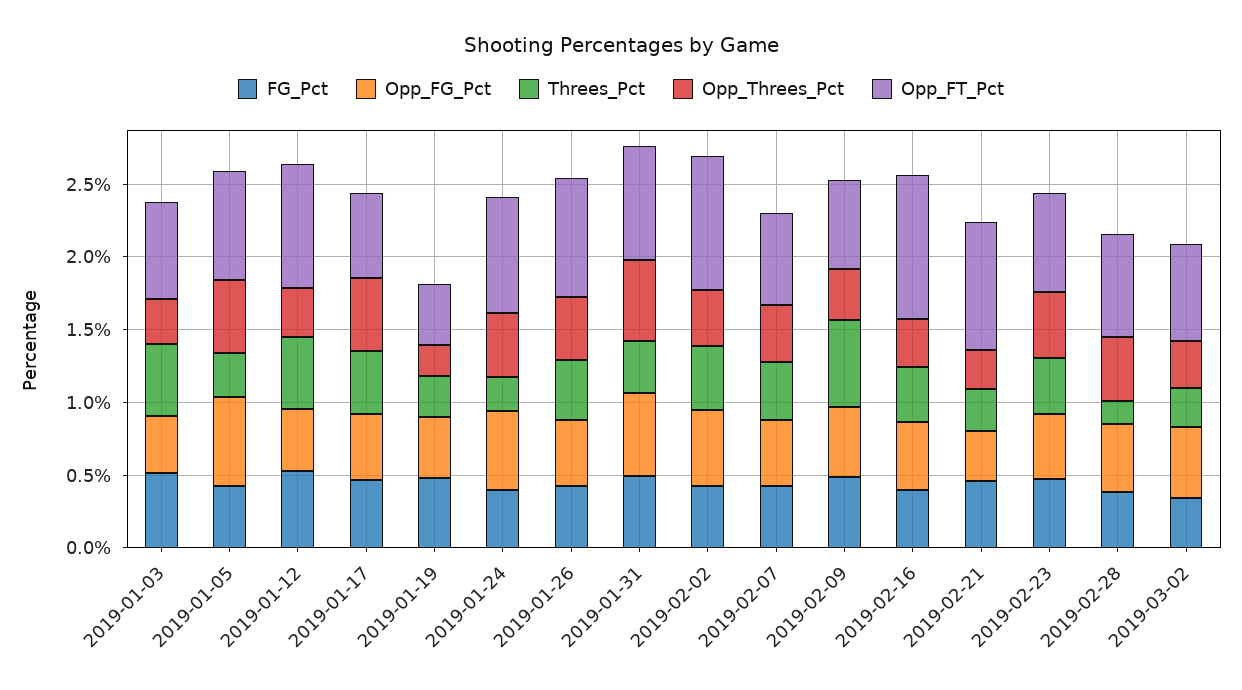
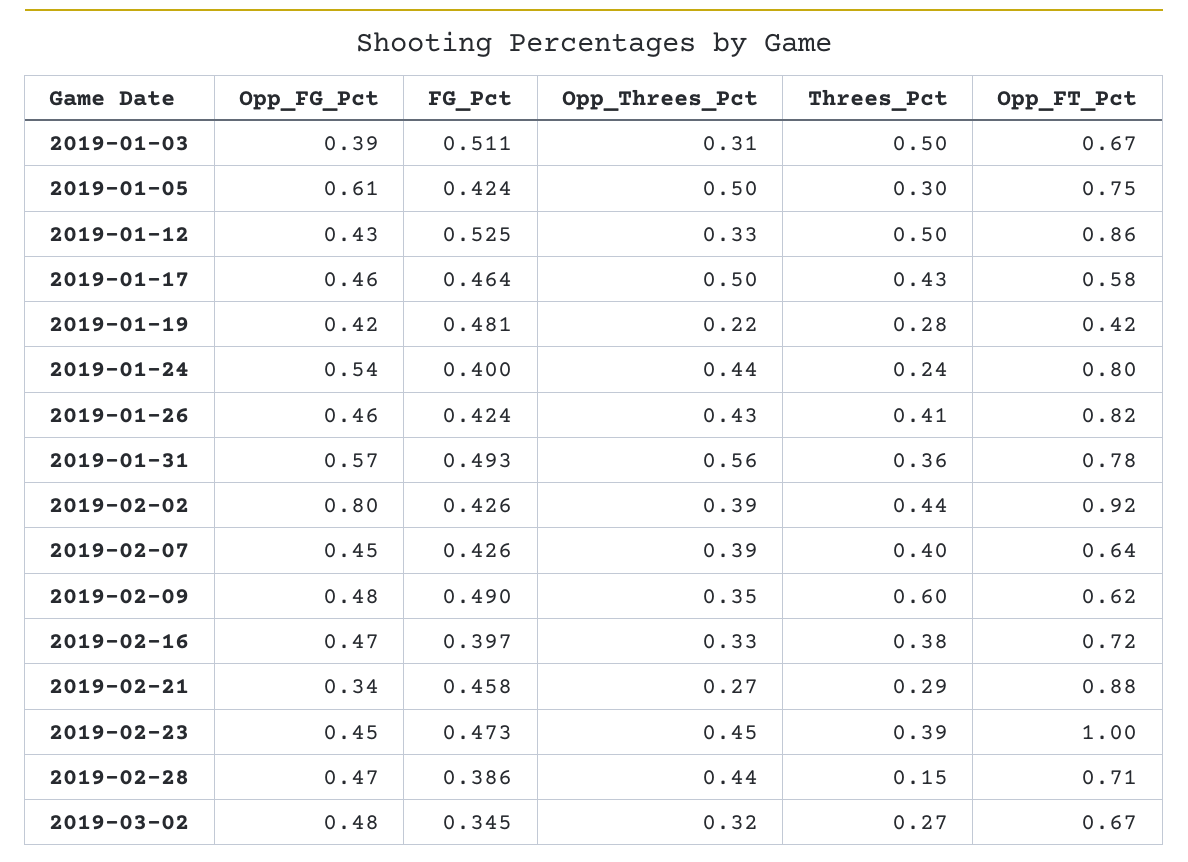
  {
    "FG_Pct": {
      "2019-01-03": 0.511,
      "2019-01-05": 0.424,
      "2019-01-12": 0.525,
      "2019-01-17": 0.464,
      "2019-01-19": 0.481,
      "2019-01-24": 0.4,
      "2019-01-26": 0.424,
      "2019-01-31": 0.493,
      "2019-02-02": 0.426,
      "2019-02-07": 0.426,
      "2019-02-09": 0.49,
      "2019-02-16": 0.397,
      "2019-02-21": 0.458,
      "2019-02-23": 0.473,
      "2019-02-28": 0.386,
      "2019-03-02": 0.345
    },
    "Opp_FG_Pct": {
      "2019-01-03": 0.39,
      "2019-01-05": 0.61,
      "2019-01-12": 0.43,
      "2019-01-17": 0.46,
      "2019-01-19": 0.42,
      "2019-01-24": 0.54,
      "2019-01-26": 0.46,
      "2019-01-31": 0.57,
-     "2019-02-02": 0.5,
+     "2019-02-02": 0.8,
      "2019-02-07": 0.45,
      "2019-02-09": 0.48,
      "2019-02-16": 0.47,
      "2019-02-21": 0.34,
      "2019-02-23": 0.45,
      "2019-02-28": 0.47,
      "2019-03-02": 0.48
    },
    "Threes_Pct": {
      "2019-01-03": 0.5,
      "2019-01-05": 0.3,
      "2019-01-12": 0.5,
      "2019-01-17": 0.43,
      "2019-01-19": 0.28,
      "2019-01-24": 0.24,
      "2019-01-26": 0.41,
      "2019-01-31": 0.36,
      "2019-02-02": 0.44,
      "2019-02-07": 0.4,
      "2019-02-09": 0.6,
      "2019-02-16": 0.38,
      "2019-02-21": 0.29,
      "2019-02-23": 0.39,
      "2019-02-28": 0.15,
      "2019-03-02": 0.27
    },
    "Opp_Threes_Pct": {
      "2019-01-03": 0.31,
      "2019-01-05": 0.5,
      "2019-01-12": 0.33,
      "2019-01-17": 0.5,
      "2019-01-19": 0.22,
      "2019-01-24": 0.44,
      "2019-01-26": 0.43,
      "2019-01-31": 0.56,
      "2019-02-02": 0.39,
      "2019-02-07": 0.39,
      "2019-02-09": 0.35,
      "2019-02-16": 0.33,
      "2019-02-21": 0.27,
      "2019-02-23": 0.45,
      "2019-02-28": 0.44,
      "2019-03-02": 0.32
    },
    "Opp_FT_Pct": {
      "2019-01-03": 0.67,
      "2019-01-05": 0.75,
      "2019-01-12": 0.86,
      "2019-01-17": 0.58,
      "2019-01-19": 0.42,
      "2019-01-24": 0.8,
      "2019-01-26": 0.82,
      "2019-01-31": 0.78,
      "2019-02-02": 0.92,
      "2019-02-07": 0.64,
      "2019-02-09": 0.62,
-     "2019-02-16": 1,
+     "2019-02-16": 0.72,
      "2019-02-21": 0.88,
-     "2019-02-23": 0.7,
+     "2019-02-23": 1,
      "2019-02-28": 0.71,
      "2019-03-02": 0.67
    }
  }

